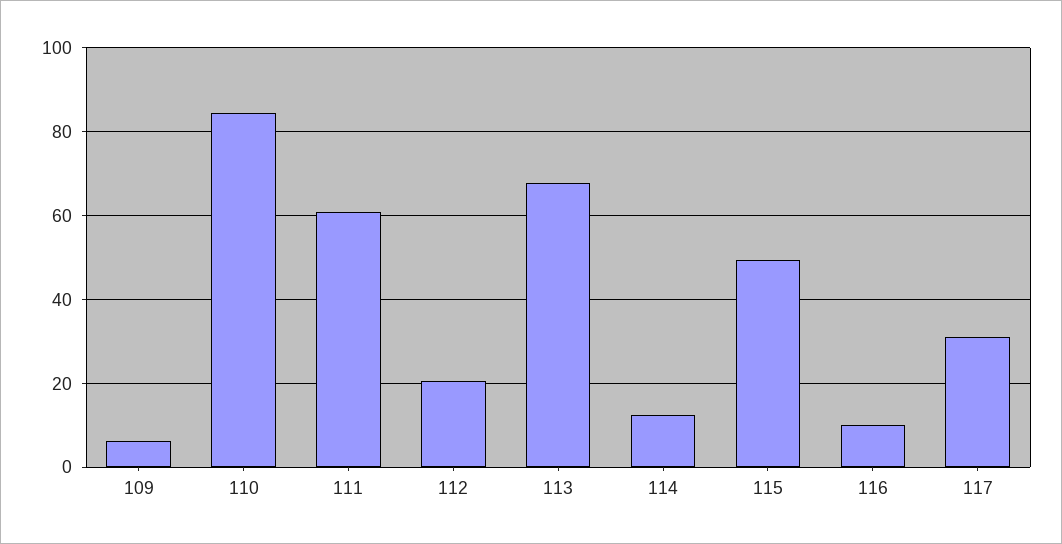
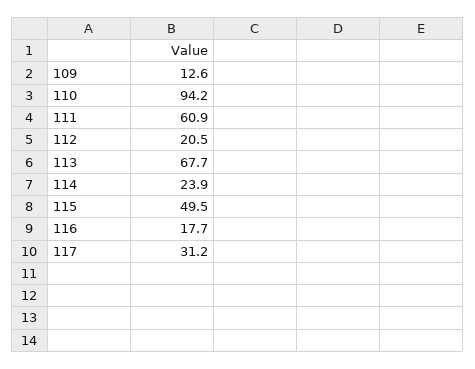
  {
-   "109": 6,
+   "109": 12.6,
-   "110": 84,
+   "110": 94.2,
    "111": 60.9,
    "112": 20.5,
    "113": 67.7,
-   "114": 12,
+   "114": 23.9,
    "115": 49.5,
-   "116": 10,
+   "116": 17.7,
    "117": 31.2
  }

